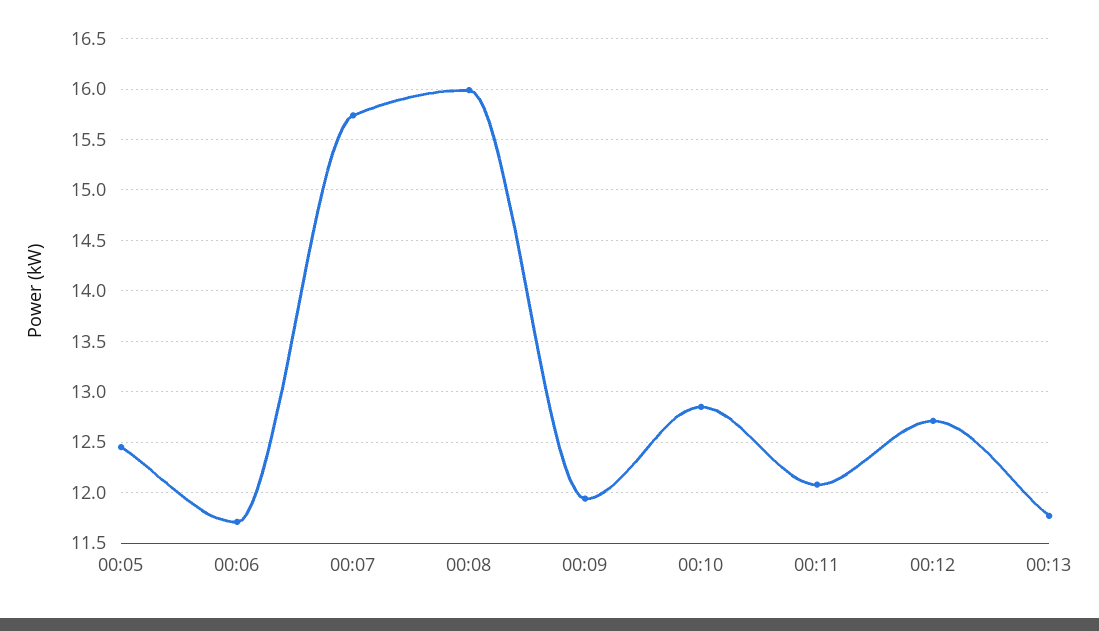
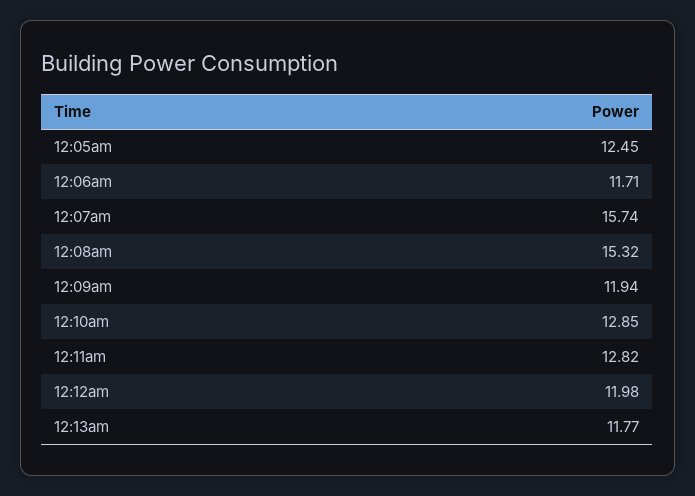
  {
    "00:05": 12.45,
    "00:06": 11.71,
    "00:07": 15.74,
-   "00:08": 16,
+   "00:08": 15.32,
    "00:09": 11.94,
    "00:10": 12.85,
-   "00:11": 12.1,
+   "00:11": 12.82,
-   "00:12": 12.7,
+   "00:12": 11.98,
    "00:13": 11.77
  }

